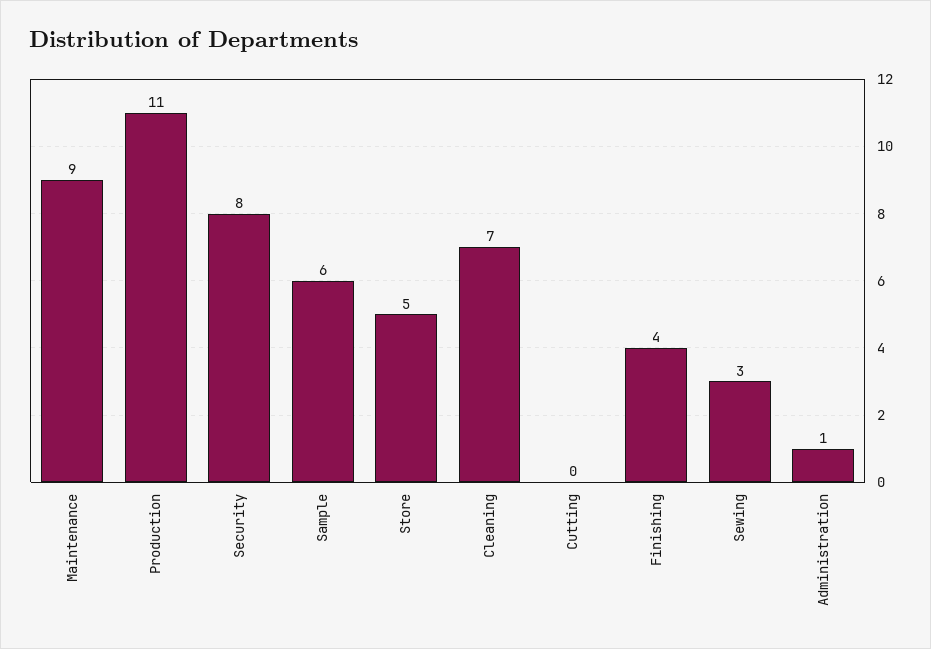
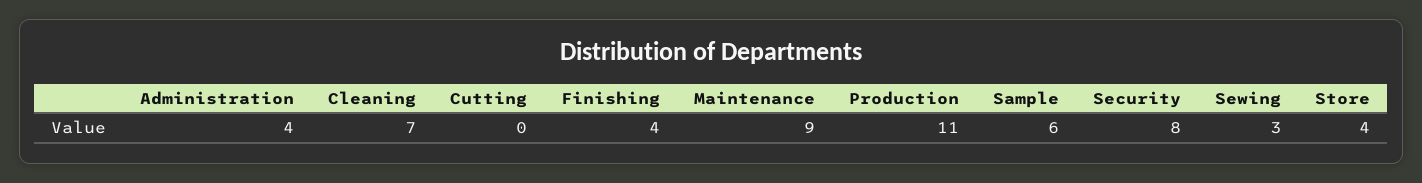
  {
    "Maintenance": 9,
    "Production": 11,
    "Security": 8,
    "Sample": 6,
-   "Store": 5,
+   "Store": 4,
    "Cleaning": 7,
    "Cutting": 0,
    "Finishing": 4,
    "Sewing": 3,
-   "Administration": 1
+   "Administration": 4
  }

